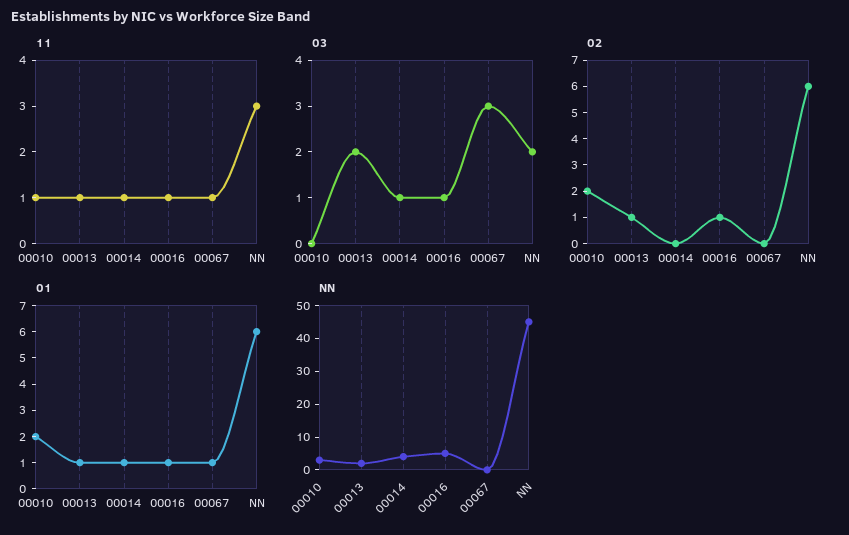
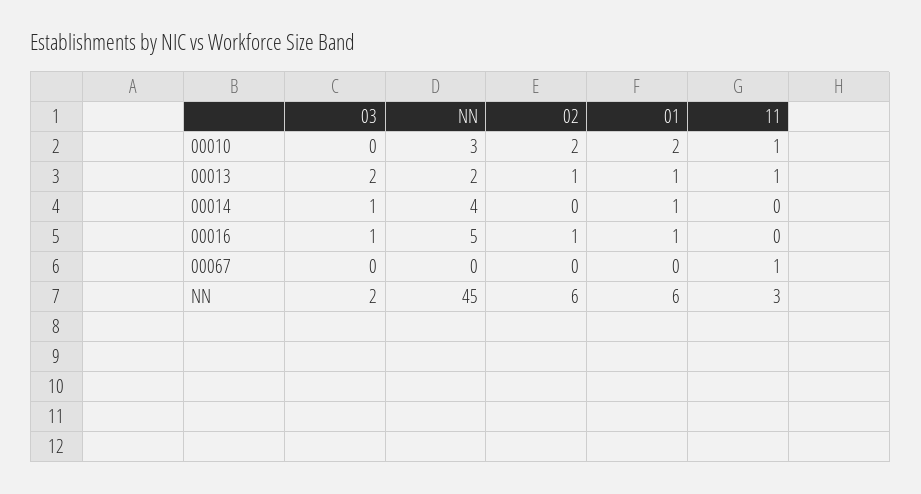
  {
    "11": {
      "00010": 1,
      "00013": 1,
-     "00014": 1,
+     "00014": 0,
-     "00016": 1,
+     "00016": 0,
      "00067": 1,
      "NN": 3
    },
    "03": {
      "00010": 0,
      "00013": 2,
      "00014": 1,
      "00016": 1,
-     "00067": 3,
+     "00067": 0,
      "NN": 2
    },
    "02": {
      "00010": 2,
      "00013": 1,
      "00014": 0,
      "00016": 1,
      "00067": 0,
      "NN": 6
    },
    "01": {
      "00010": 2,
      "00013": 1,
      "00014": 1,
      "00016": 1,
-     "00067": 1,
+     "00067": 0,
      "NN": 6
    },
    "NN": {
      "00010": 3,
      "00013": 2,
      "00014": 4,
      "00016": 5,
      "00067": 0,
      "NN": 45
    }
  }

